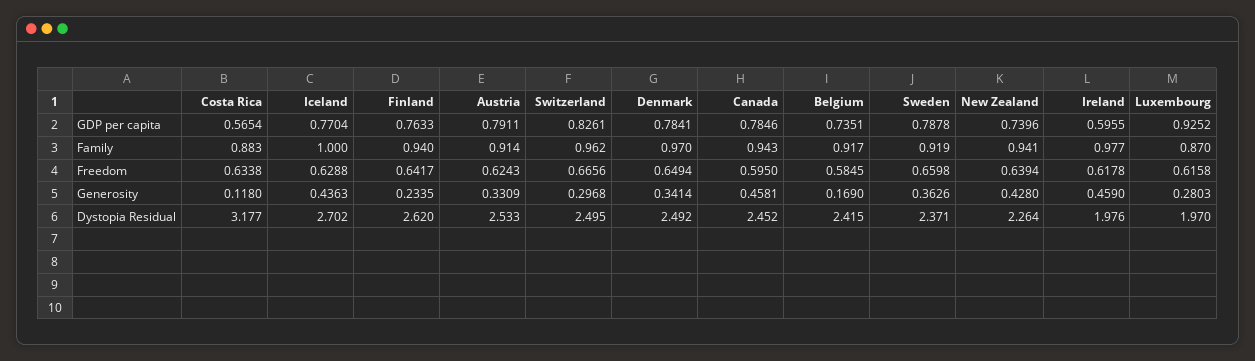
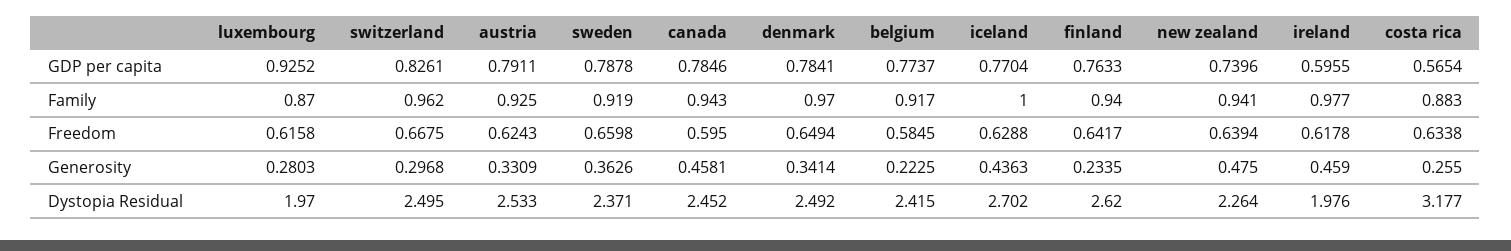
  {
    "Costa Rica": {
      "GDP per capita": 0.5654,
      "Family": 0.883,
      "Freedom": 0.6338,
-     "Generosity": 0.118,
+     "Generosity": 0.255,
      "Dystopia Residual": 3.177
    },
    "Iceland": {
      "GDP per capita": 0.7704,
      "Family": 1,
      "Freedom": 0.6288,
      "Generosity": 0.4363,
      "Dystopia Residual": 2.702
    },
    "Finland": {
      "GDP per capita": 0.7633,
      "Family": 0.94,
      "Freedom": 0.6417,
      "Generosity": 0.2335,
      "Dystopia Residual": 2.62
    },
    "Austria": {
      "GDP per capita": 0.7911,
-     "Family": 0.914,
+     "Family": 0.925,
      "Freedom": 0.6243,
      "Generosity": 0.3309,
      "Dystopia Residual": 2.533
    },
    "Switzerland": {
      "GDP per capita": 0.8261,
      "Family": 0.962,
-     "Freedom": 0.6656,
+     "Freedom": 0.6675,
      "Generosity": 0.2968,
      "Dystopia Residual": 2.495
    },
    "Denmark": {
      "GDP per capita": 0.7841,
      "Family": 0.97,
      "Freedom": 0.6494,
      "Generosity": 0.3414,
      "Dystopia Residual": 2.492
    },
    "Canada": {
      "GDP per capita": 0.7846,
      "Family": 0.943,
      "Freedom": 0.595,
      "Generosity": 0.4581,
      "Dystopia Residual": 2.452
    },
    "Belgium": {
-     "GDP per capita": 0.7351,
+     "GDP per capita": 0.7737,
      "Family": 0.917,
      "Freedom": 0.5845,
-     "Generosity": 0.169,
+     "Generosity": 0.2225,
      "Dystopia Residual": 2.415
    },
    "Sweden": {
      "GDP per capita": 0.7878,
      "Family": 0.919,
      "Freedom": 0.6598,
      "Generosity": 0.3626,
      "Dystopia Residual": 2.371
    },
    "New Zealand": {
      "GDP per capita": 0.7396,
      "Family": 0.941,
      "Freedom": 0.6394,
-     "Generosity": 0.428,
+     "Generosity": 0.475,
      "Dystopia Residual": 2.264
    },
    "Ireland": {
      "GDP per capita": 0.5955,
      "Family": 0.977,
      "Freedom": 0.6178,
      "Generosity": 0.459,
      "Dystopia Residual": 1.976
    },
    "Luxembourg": {
      "GDP per capita": 0.9252,
      "Family": 0.87,
      "Freedom": 0.6158,
      "Generosity": 0.2803,
      "Dystopia Residual": 1.97
    }
  }

